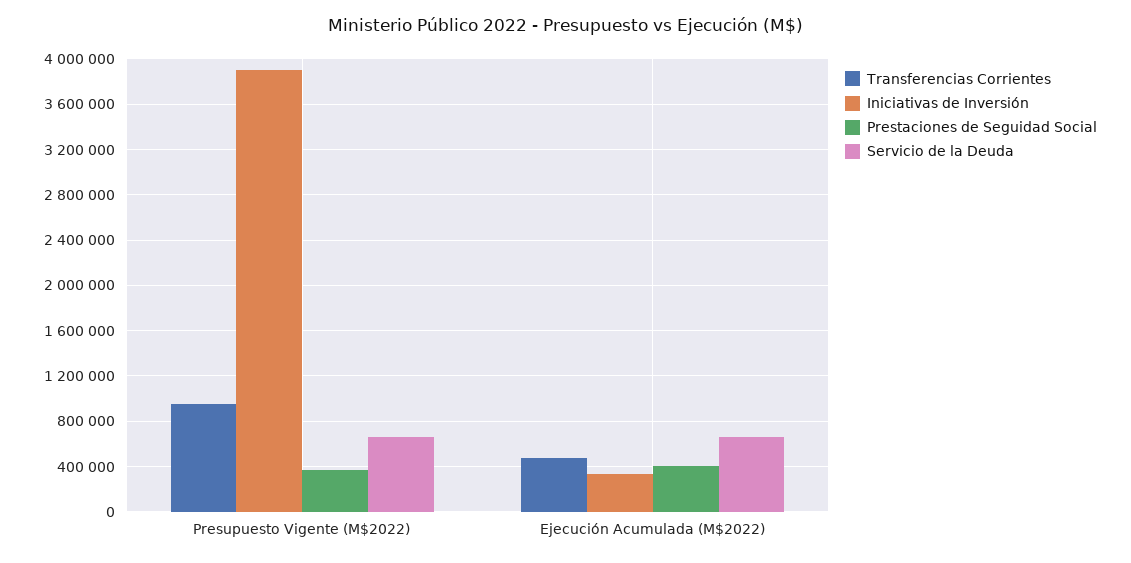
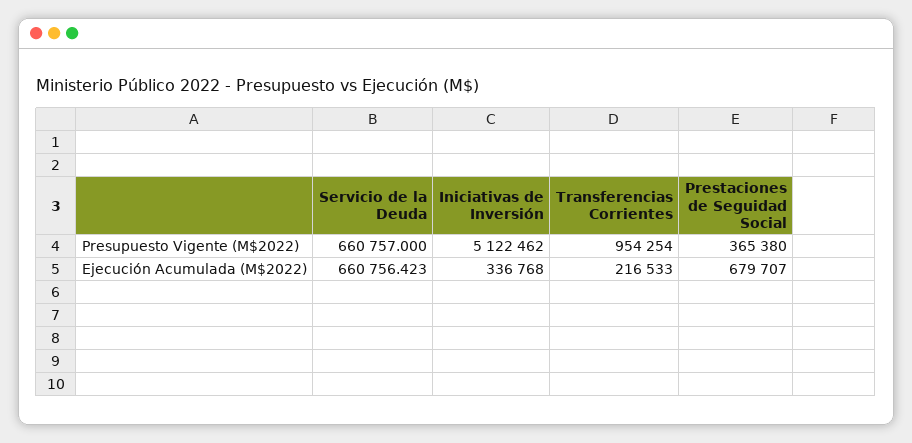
  {
    "Transferencias Corrientes": {
      "Presupuesto Vigente (M$2022)": 954254,
-     "Ejecución Acumulada (M$2022)": 500000
+     "Ejecución Acumulada (M$2022)": 216533
    },
    "Iniciativas de Inversión": {
-     "Presupuesto Vigente (M$2022)": 3900000,
+     "Presupuesto Vigente (M$2022)": 5122462,
      "Ejecución Acumulada (M$2022)": 336768
    },
    "Prestaciones de Seguidad Social": {
      "Presupuesto Vigente (M$2022)": 365380,
-     "Ejecución Acumulada (M$2022)": 400000
+     "Ejecución Acumulada (M$2022)": 679707
    },
    "Servicio de la Deuda": {
      "Presupuesto Vigente (M$2022)": 660757,
      "Ejecución Acumulada (M$2022)": 660756.423
    }
  }

